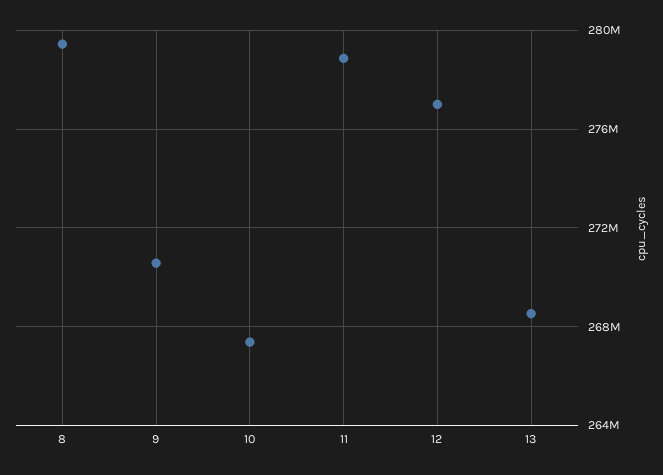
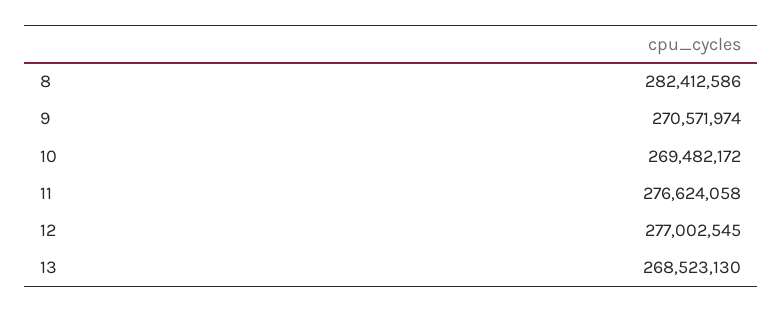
  {
-   "8": 279500000,
+   "8": 282412586,
    "9": 270571974,
-   "10": 267500000,
+   "10": 269482172,
-   "11": 279000000,
+   "11": 276624058,
    "12": 277002545,
    "13": 268523130
  }

